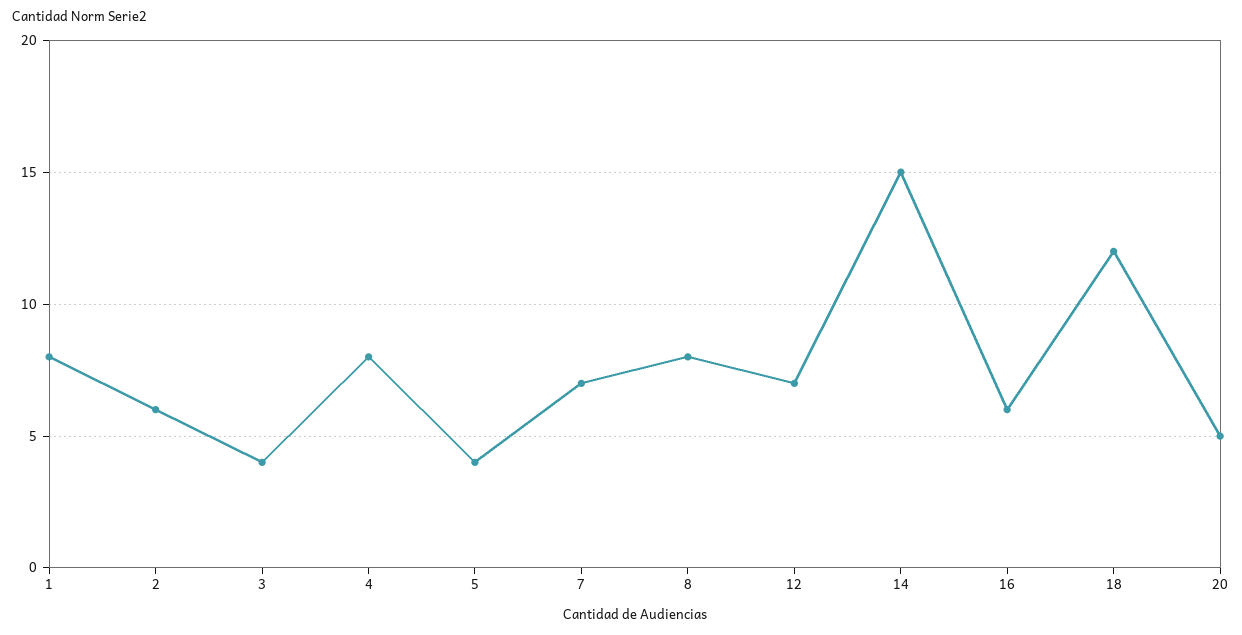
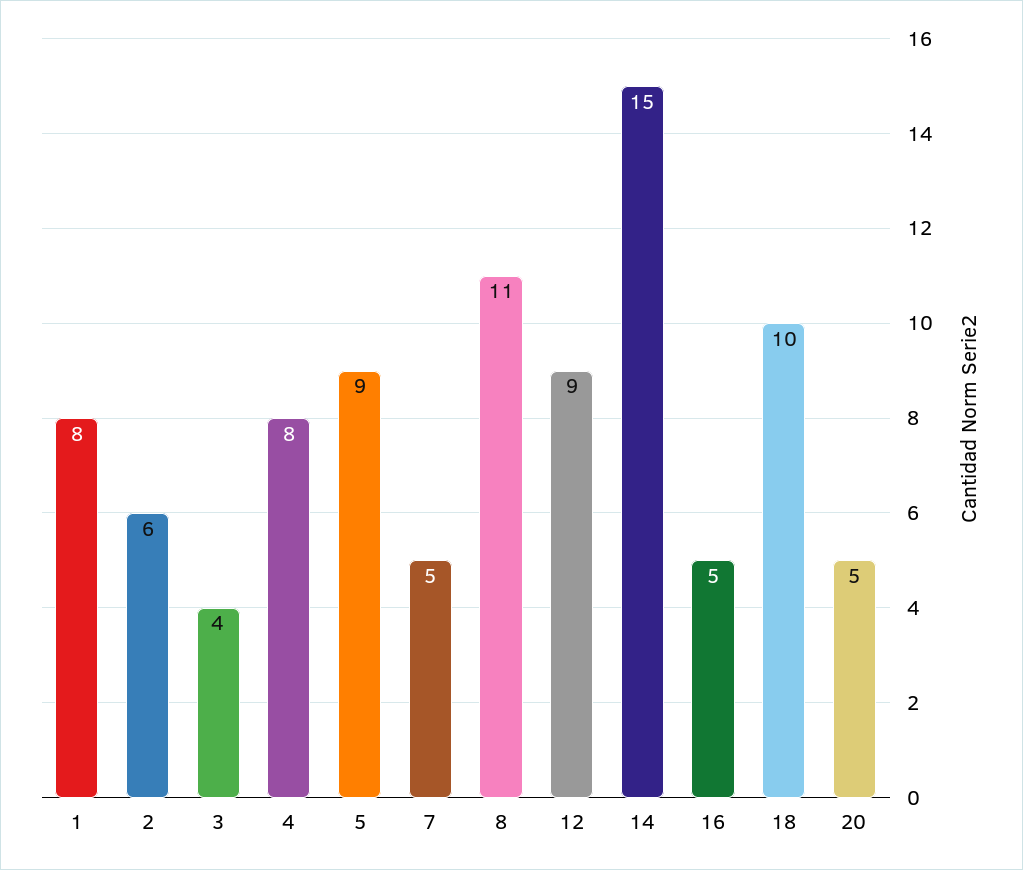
  {
    "1": 8,
    "2": 6,
    "3": 4,
    "4": 8,
-   "5": 4,
+   "5": 9,
-   "7": 7,
+   "7": 5,
-   "8": 8,
+   "8": 11,
-   "12": 7,
+   "12": 9,
    "14": 15,
-   "16": 6,
+   "16": 5,
-   "18": 12,
+   "18": 10,
    "20": 5
  }

